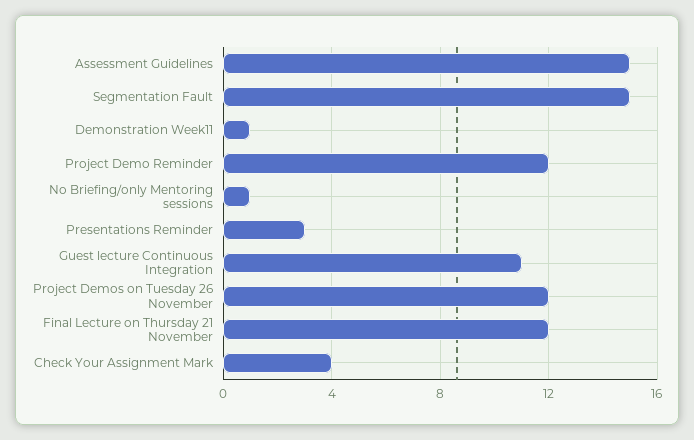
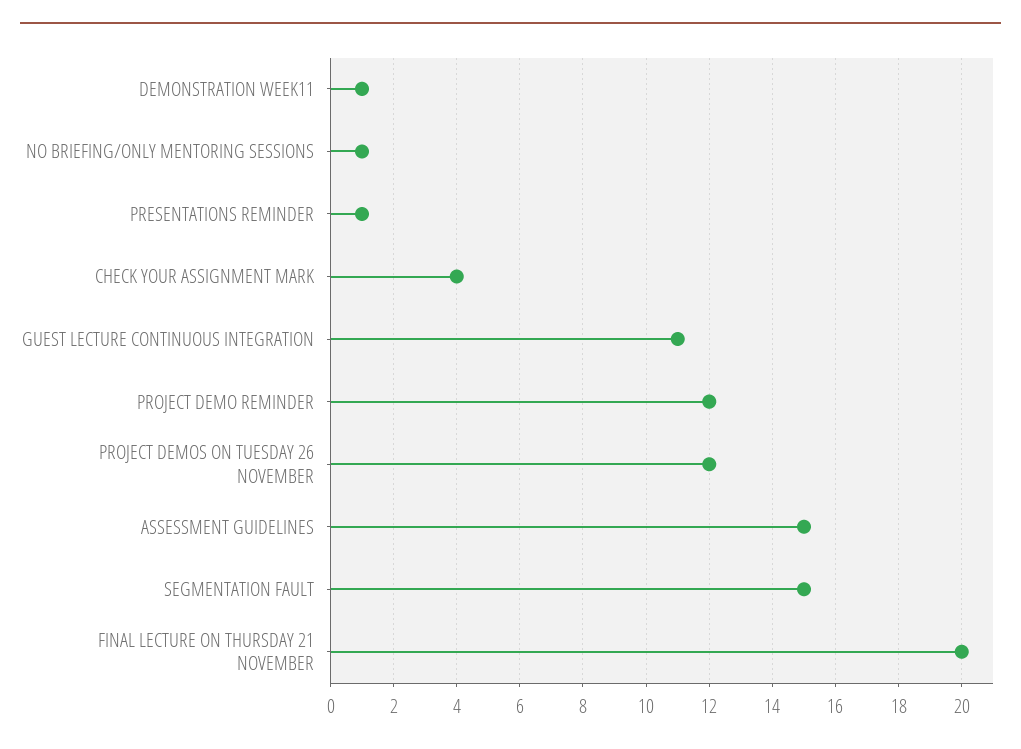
  {
    "Assessment Guidelines": 15,
    "Segmentation Fault": 15,
    "Demonstration Week11": 1,
    "Project Demo Reminder": 12,
    "No Briefing/only Mentoring sessions": 1,
-   "Presentations Reminder": 3,
+   "Presentations Reminder": 1,
    "Guest lecture Continuous Integration": 11,
    "Project Demos on Tuesday 26 November": 12,
-   "Final Lecture on Thursday 21 November": 12,
+   "Final Lecture on Thursday 21 November": 20,
    "Check Your Assignment Mark": 4
  }

